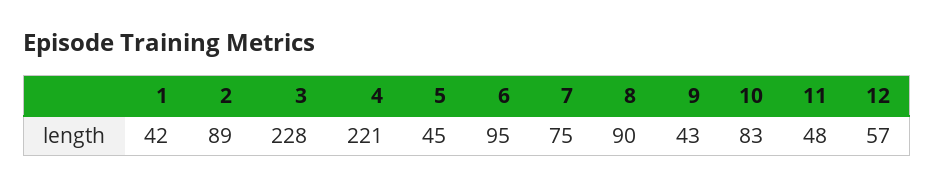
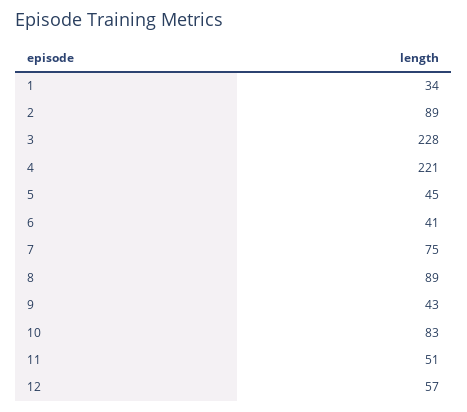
  {
-   "1": 42,
+   "1": 34,
    "2": 89,
    "3": 228,
    "4": 221,
    "5": 45,
-   "6": 95,
+   "6": 41,
    "7": 75,
-   "8": 90,
+   "8": 89,
    "9": 43,
    "10": 83,
-   "11": 48,
+   "11": 51,
    "12": 57
  }

